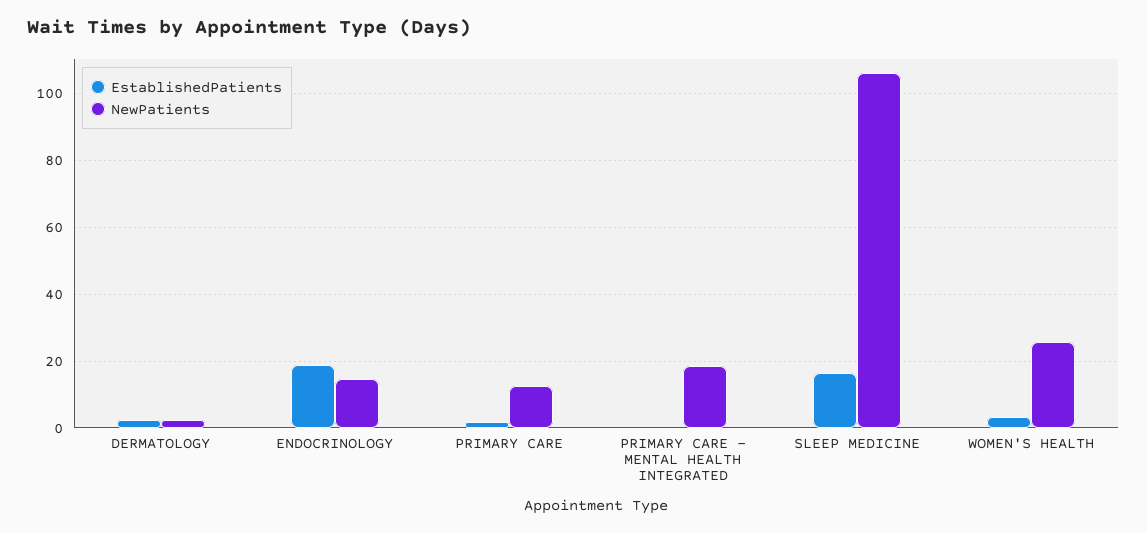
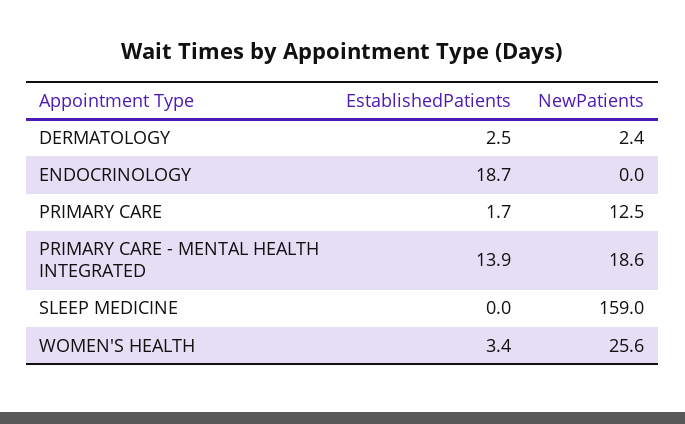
  {
    "EstablishedPatients": {
      "DERMATOLOGY": 2.5,
      "ENDOCRINOLOGY": 18.7,
      "PRIMARY CARE": 1.7,
-     "PRIMARY CARE - MENTAL HEALTH INTEGRATED": 0,
+     "PRIMARY CARE - MENTAL HEALTH INTEGRATED": 13.9,
-     "SLEEP MEDICINE": 16,
+     "SLEEP MEDICINE": 0,
      "WOMEN'S HEALTH": 3.4
    },
    "NewPatients": {
      "DERMATOLOGY": 2.4,
-     "ENDOCRINOLOGY": 14,
+     "ENDOCRINOLOGY": 0,
      "PRIMARY CARE": 12.5,
      "PRIMARY CARE - MENTAL HEALTH INTEGRATED": 18.6,
-     "SLEEP MEDICINE": 106,
+     "SLEEP MEDICINE": 159,
      "WOMEN'S HEALTH": 25.6
    }
  }

